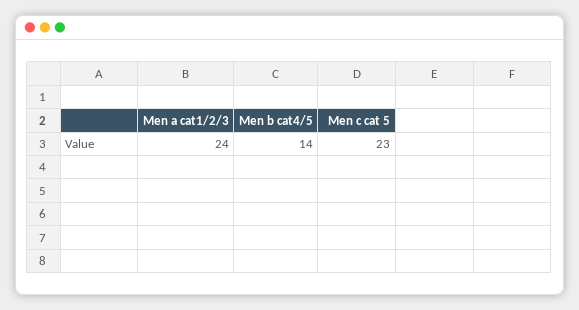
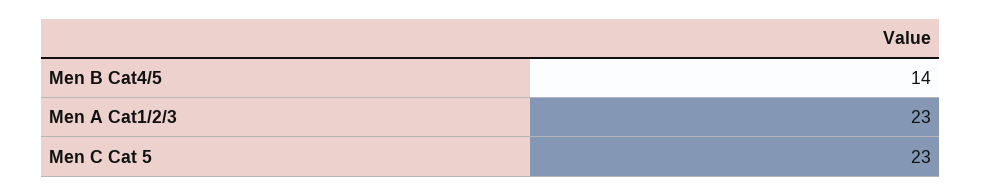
  {
-   "Men a cat1/2/3": 24,
+   "Men a cat1/2/3": 23,
    "Men b cat4/5": 14,
    "Men c cat 5": 23
  }

